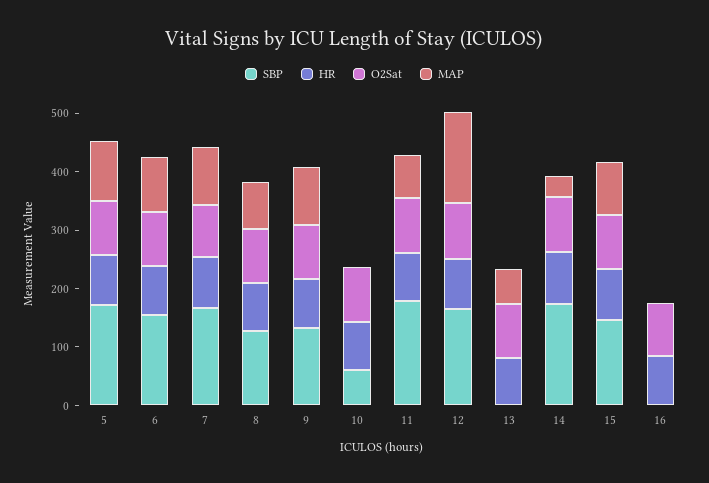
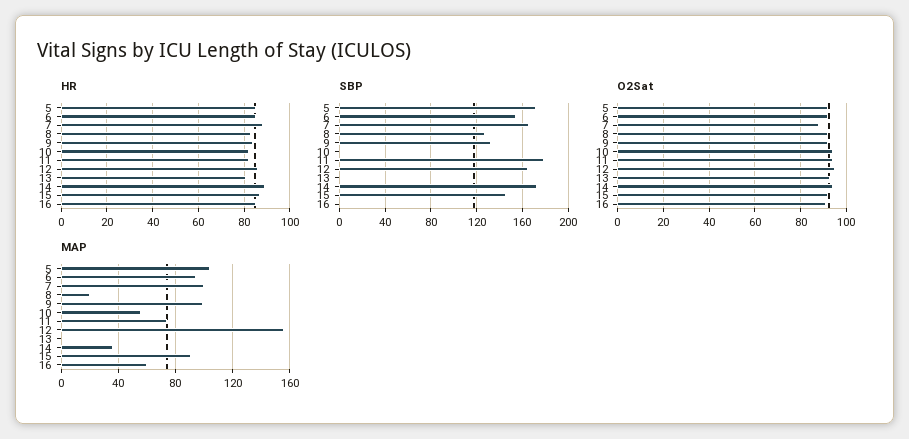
  {
    "SBP": {
      "5": 170,
      "6": 150,
      "7": 170,
      "8": 130,
      "9": 130,
-     "10": 60,
+     "10": 0,
      "11": 180,
      "12": 170,
      "13": 0,
      "14": 170,
      "15": 150,
      "16": 0
    },
    "HR": {
      "5": 85,
      "6": 85,
      "7": 90,
      "8": 85,
      "9": 85,
      "10": 80,
      "11": 80,
      "12": 85,
      "13": 80,
      "14": 90,
      "15": 85,
      "16": 85
    },
    "O2Sat": {
      "5": 90,
      "6": 90,
      "7": 90,
      "8": 90,
      "9": 90,
      "10": 95,
      "11": 95,
      "12": 95,
      "13": 95,
      "14": 95,
      "15": 90,
      "16": 90
    },
    "MAP": {
      "5": 105,
      "6": 95,
      "7": 100,
-     "8": 80,
+     "8": 20,
      "9": 100,
-     "10": 0,
+     "10": 55,
      "11": 75,
      "12": 155,
-     "13": 60,
+     "13": 0,
      "14": 35,
      "15": 90,
-     "16": 0
+     "16": 60
    }
  }

